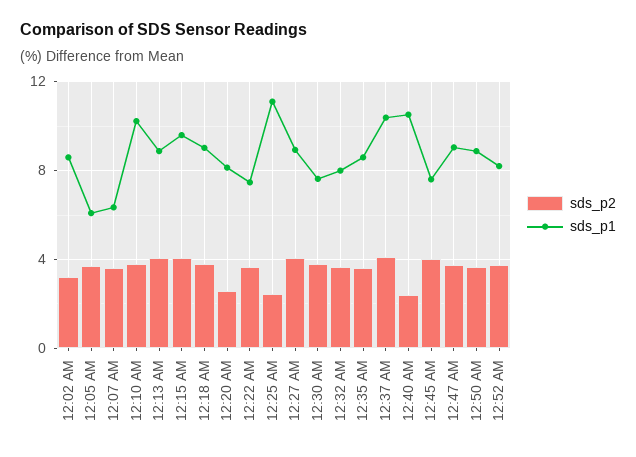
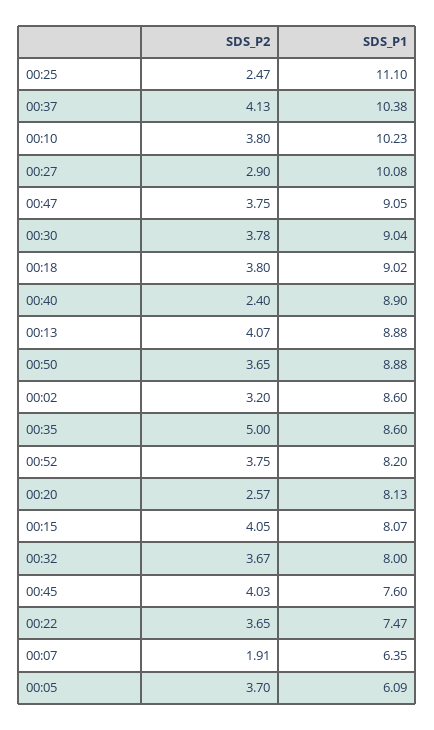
  {
    "sds_p2": {
      "12:02 AM": 3.2,
      "12:05 AM": 3.7,
-     "12:07 AM": 3.5,
+     "12:07 AM": 1.91,
      "12:10 AM": 3.8,
      "12:13 AM": 4.07,
      "12:15 AM": 4.05,
      "12:18 AM": 3.8,
      "12:20 AM": 2.57,
      "12:22 AM": 3.65,
      "12:25 AM": 2.47,
-     "12:27 AM": 4,
+     "12:27 AM": 2.9,
      "12:30 AM": 3.78,
      "12:32 AM": 3.67,
-     "12:35 AM": 3.5,
+     "12:35 AM": 5,
      "12:37 AM": 4.13,
      "12:40 AM": 2.4,
      "12:45 AM": 4.03,
      "12:47 AM": 3.75,
      "12:50 AM": 3.65,
      "12:52 AM": 3.75
    },
    "sds_p1": {
      "12:02 AM": 8.6,
      "12:05 AM": 6.09,
      "12:07 AM": 6.35,
      "12:10 AM": 10.23,
      "12:13 AM": 8.88,
-     "12:15 AM": 9.5,
+     "12:15 AM": 8.07,
      "12:18 AM": 9.02,
      "12:20 AM": 8.13,
      "12:22 AM": 7.47,
      "12:25 AM": 11.1,
-     "12:27 AM": 9,
+     "12:27 AM": 10.08,
-     "12:30 AM": 7.5,
+     "12:30 AM": 9.04,
      "12:32 AM": 8,
      "12:35 AM": 8.6,
      "12:37 AM": 10.38,
-     "12:40 AM": 10.5,
+     "12:40 AM": 8.9,
      "12:45 AM": 7.6,
      "12:47 AM": 9.05,
      "12:50 AM": 8.88,
      "12:52 AM": 8.2
    }
  }

